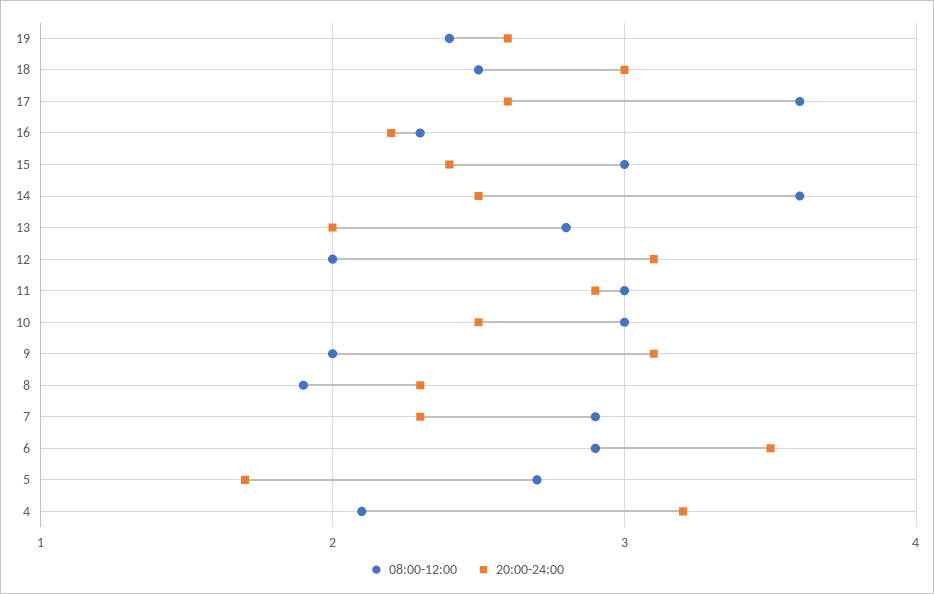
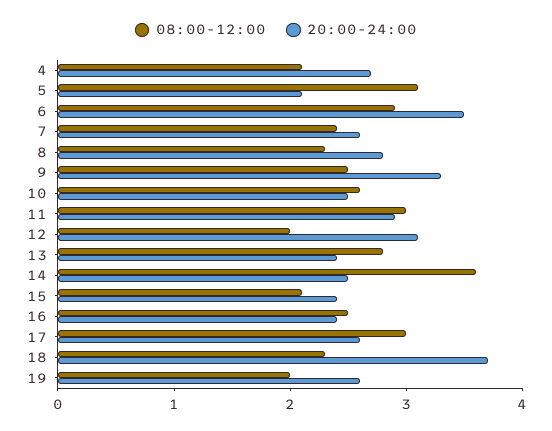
  {
    "08:00-12:00": {
-     "19": 2.4,
+     "19": 2,
-     "18": 2.5,
+     "18": 2.3,
-     "17": 3.6,
+     "17": 3,
-     "16": 2.3,
+     "16": 2.5,
-     "15": 3,
+     "15": 2.1,
      "14": 3.6,
      "13": 2.8,
      "12": 2,
      "11": 3,
-     "10": 3,
+     "10": 2.6,
-     "9": 2,
+     "9": 2.5,
-     "8": 1.9,
+     "8": 2.3,
-     "7": 2.9,
+     "7": 2.4,
      "6": 2.9,
-     "5": 2.7,
+     "5": 3.1,
      "4": 2.1
    },
    "20:00-24:00": {
      "19": 2.6,
-     "18": 3,
+     "18": 3.7,
      "17": 2.6,
-     "16": 2.2,
+     "16": 2.4,
      "15": 2.4,
      "14": 2.5,
-     "13": 2,
+     "13": 2.4,
      "12": 3.1,
      "11": 2.9,
      "10": 2.5,
-     "9": 3.1,
+     "9": 3.3,
-     "8": 2.3,
+     "8": 2.8,
-     "7": 2.3,
+     "7": 2.6,
      "6": 3.5,
-     "5": 1.7,
+     "5": 2.1,
-     "4": 3.2
+     "4": 2.7
    }
  }

